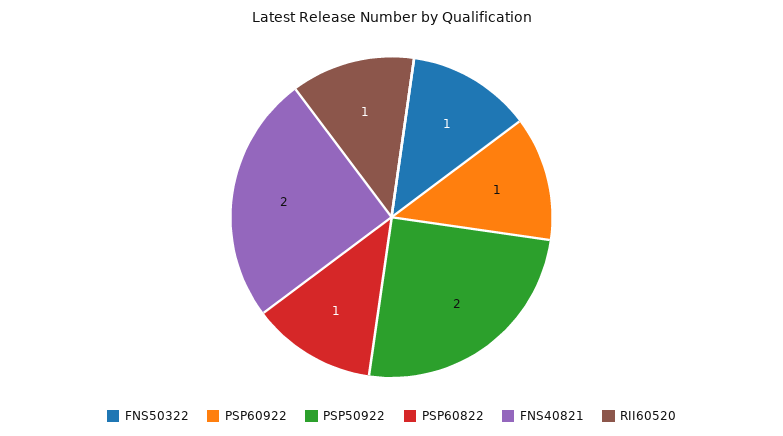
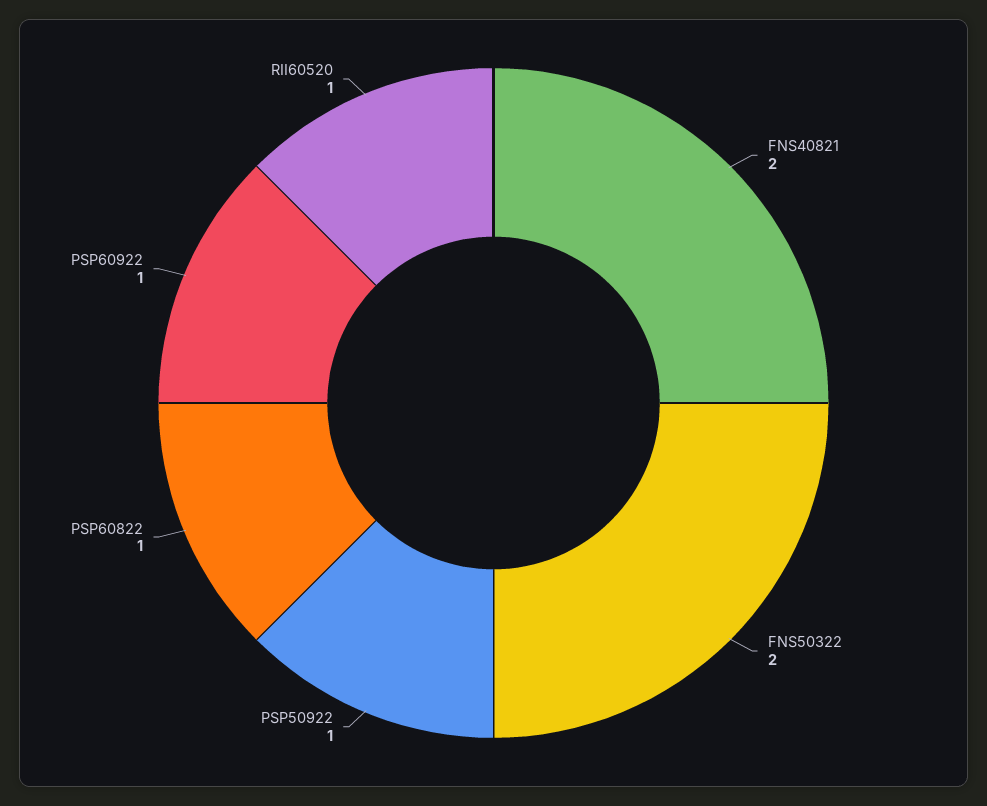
  {
-   "FNS50322": 1,
+   "FNS50322": 2,
    "PSP60922": 1,
-   "PSP50922": 2,
+   "PSP50922": 1,
    "PSP60822": 1,
    "FNS40821": 2,
    "RII60520": 1
  }

